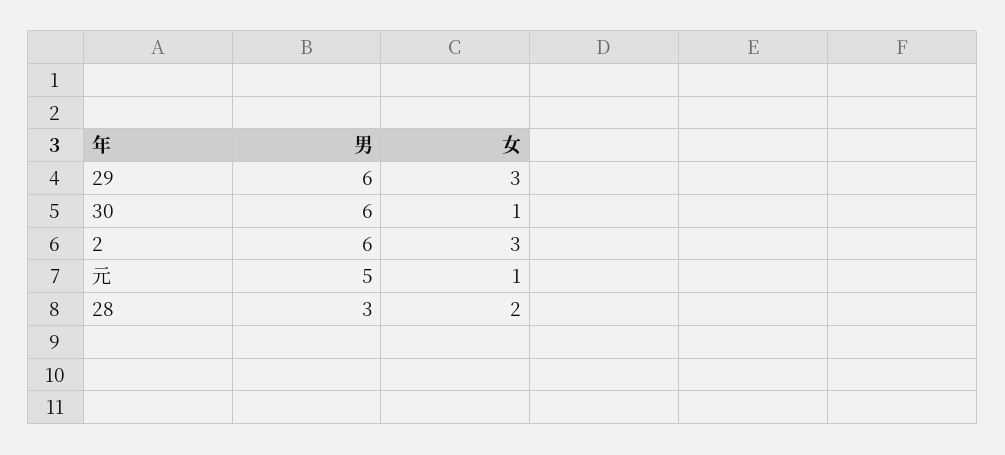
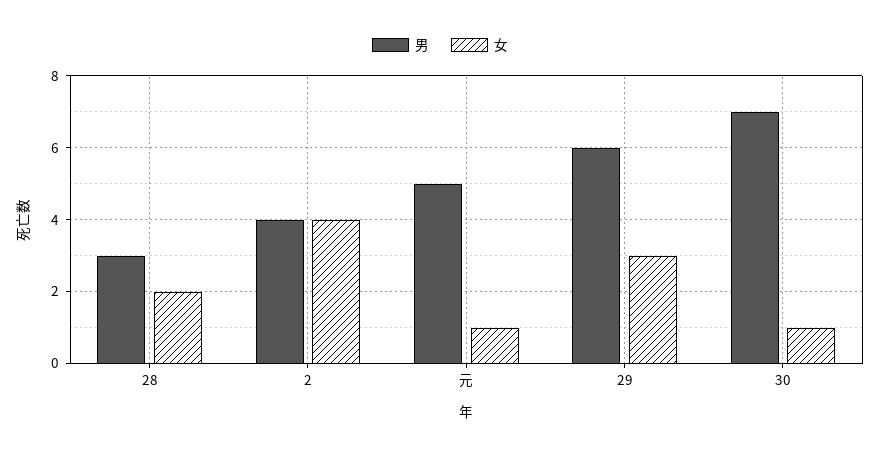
  {
    "男": {
      "29": 6,
-     "30": 6,
+     "30": 7,
-     "2": 6,
+     "2": 4,
      "元": 5,
      "28": 3
    },
    "女": {
      "29": 3,
      "30": 1,
-     "2": 3,
+     "2": 4,
      "元": 1,
      "28": 2
    }
  }

